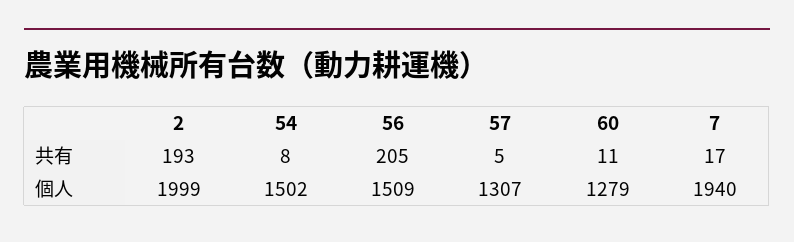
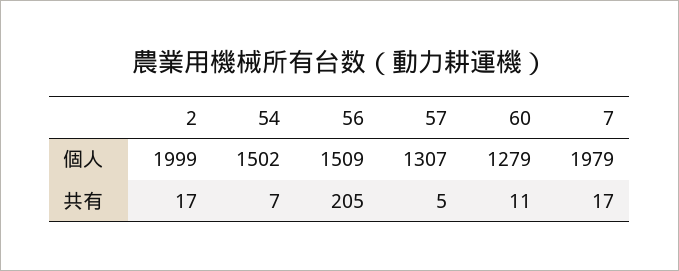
  {
    "2": {
-     "共有": 193,
+     "共有": 17,
      "個人": 1999
    },
    "54": {
-     "共有": 8,
+     "共有": 7,
      "個人": 1502
    },
    "56": {
      "共有": 205,
      "個人": 1509
    },
    "57": {
      "共有": 5,
      "個人": 1307
    },
    "60": {
      "共有": 11,
      "個人": 1279
    },
    "7": {
      "共有": 17,
-     "個人": 1940
+     "個人": 1979
    }
  }

